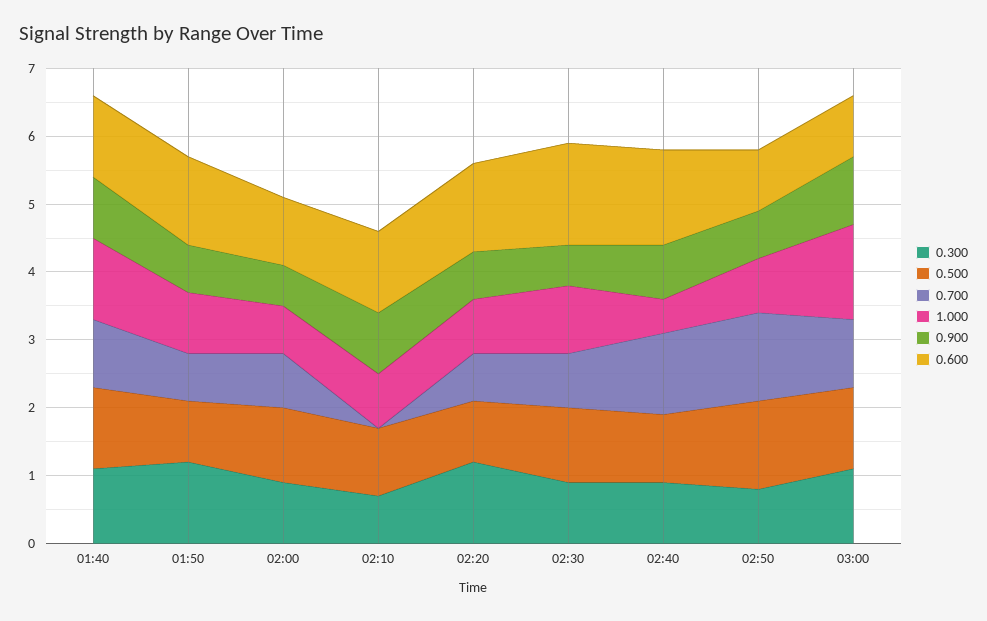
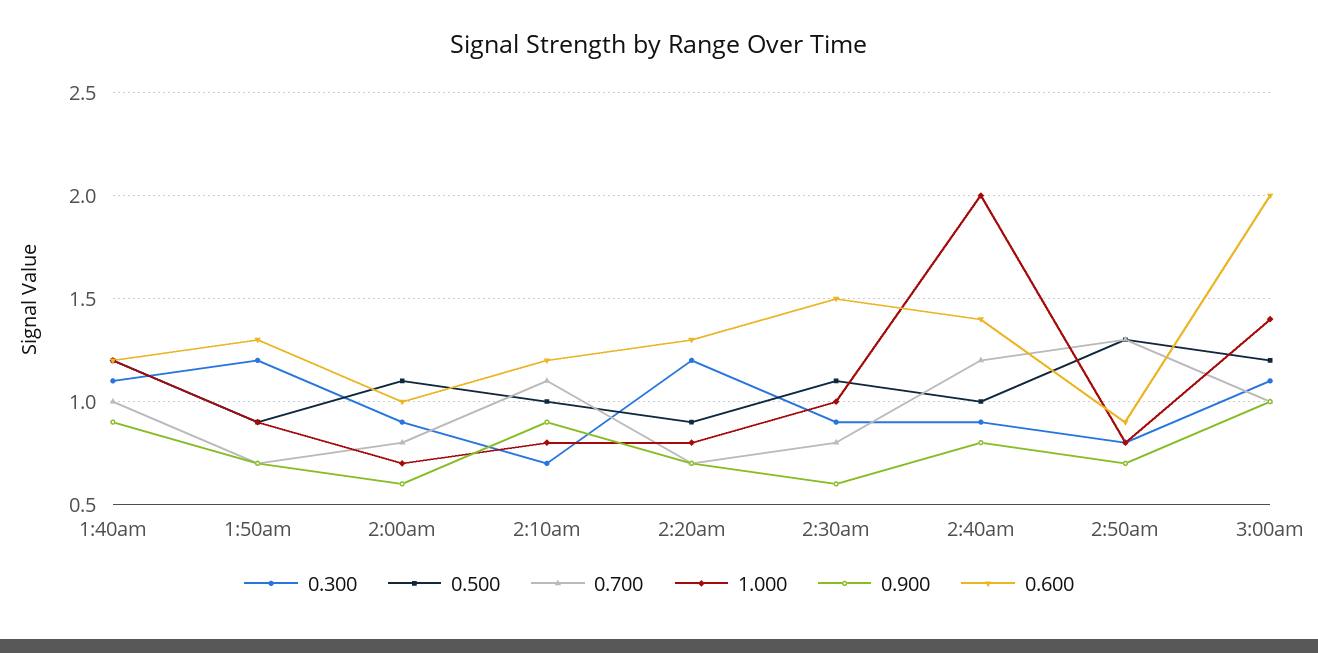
  {
    "0.300": {
      "01:40": 1.1,
      "01:50": 1.2,
      "02:00": 0.9,
      "02:10": 0.7,
      "02:20": 1.2,
      "02:30": 0.9,
      "02:40": 0.9,
      "02:50": 0.8,
      "03:00": 1.1
    },
    "0.500": {
      "01:40": 1.2,
      "01:50": 0.9,
      "02:00": 1.1,
      "02:10": 1,
      "02:20": 0.9,
      "02:30": 1.1,
      "02:40": 1,
      "02:50": 1.3,
      "03:00": 1.2
    },
    "0.700": {
      "01:40": 1,
      "01:50": 0.7,
      "02:00": 0.8,
-     "02:10": 0,
+     "02:10": 1.1,
      "02:20": 0.7,
      "02:30": 0.8,
      "02:40": 1.2,
      "02:50": 1.3,
      "03:00": 1
    },
    "1.000": {
      "01:40": 1.2,
      "01:50": 0.9,
      "02:00": 0.7,
      "02:10": 0.8,
      "02:20": 0.8,
      "02:30": 1,
-     "02:40": 0.5,
+     "02:40": 2,
      "02:50": 0.8,
      "03:00": 1.4
    },
    "0.900": {
      "01:40": 0.9,
      "01:50": 0.7,
      "02:00": 0.6,
      "02:10": 0.9,
      "02:20": 0.7,
      "02:30": 0.6,
      "02:40": 0.8,
      "02:50": 0.7,
      "03:00": 1
    },
    "0.600": {
      "01:40": 1.2,
      "01:50": 1.3,
      "02:00": 1,
      "02:10": 1.2,
      "02:20": 1.3,
      "02:30": 1.5,
      "02:40": 1.4,
      "02:50": 0.9,
-     "03:00": 1
+     "03:00": 2
    }
  }

